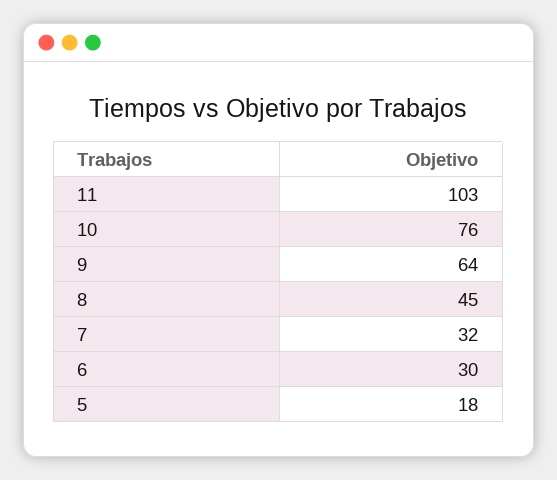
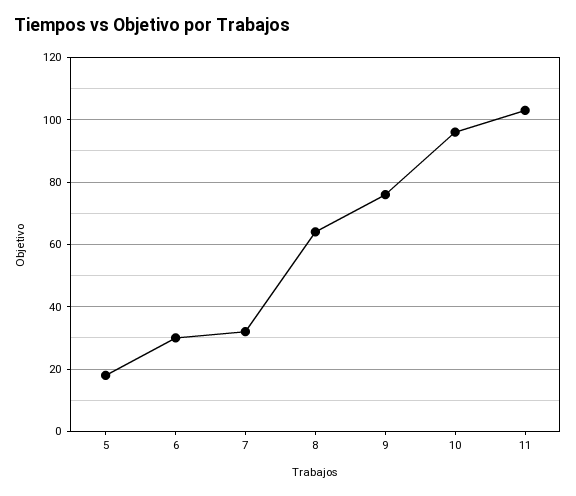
  {
    "11": 103,
-   "10": 76,
+   "10": 95,
-   "9": 64,
+   "9": 75,
-   "8": 45,
+   "8": 65,
    "7": 32,
    "6": 30,
    "5": 18
  }

